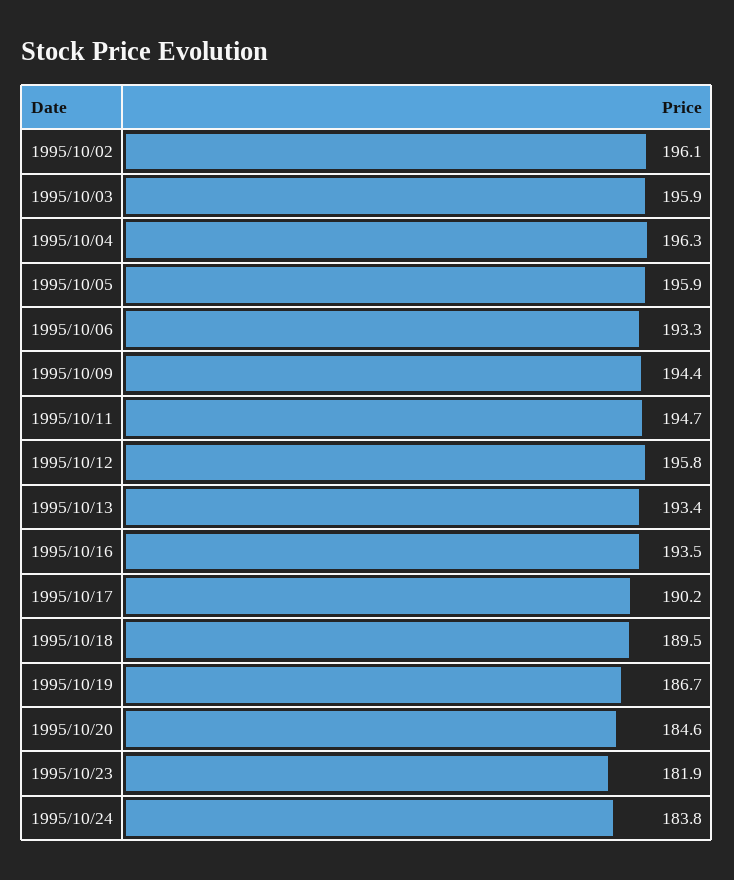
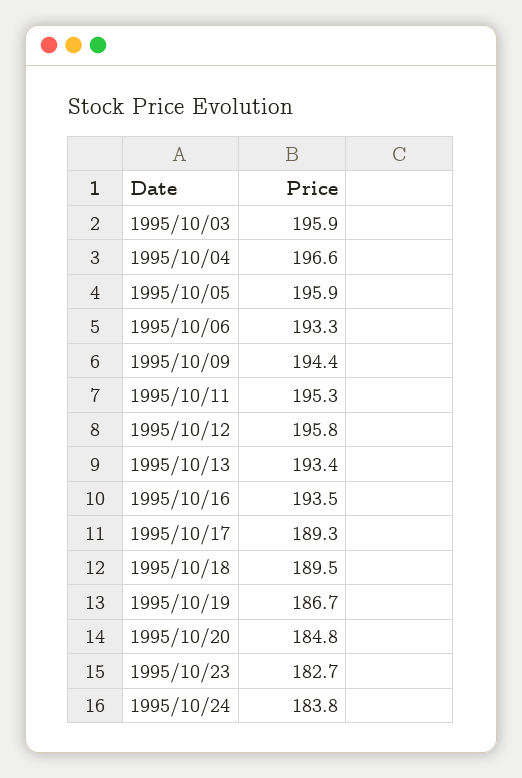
  {
-   "1995/10/02": 196.1,
    "1995/10/03": 195.9,
-   "1995/10/04": 196.3,
+   "1995/10/04": 196.6,
    "1995/10/05": 195.9,
    "1995/10/06": 193.3,
    "1995/10/09": 194.4,
-   "1995/10/11": 194.7,
+   "1995/10/11": 195.3,
    "1995/10/12": 195.8,
    "1995/10/13": 193.4,
    "1995/10/16": 193.5,
-   "1995/10/17": 190.2,
+   "1995/10/17": 189.3,
    "1995/10/18": 189.5,
    "1995/10/19": 186.7,
-   "1995/10/20": 184.6,
+   "1995/10/20": 184.8,
-   "1995/10/23": 181.9,
+   "1995/10/23": 182.7,
    "1995/10/24": 183.8
  }

